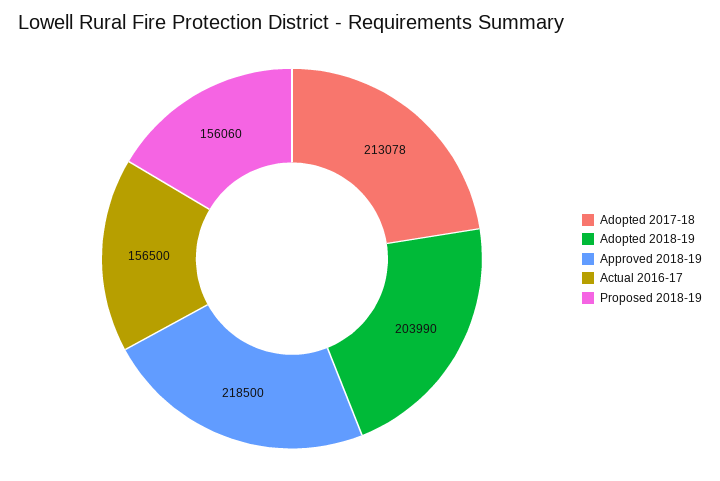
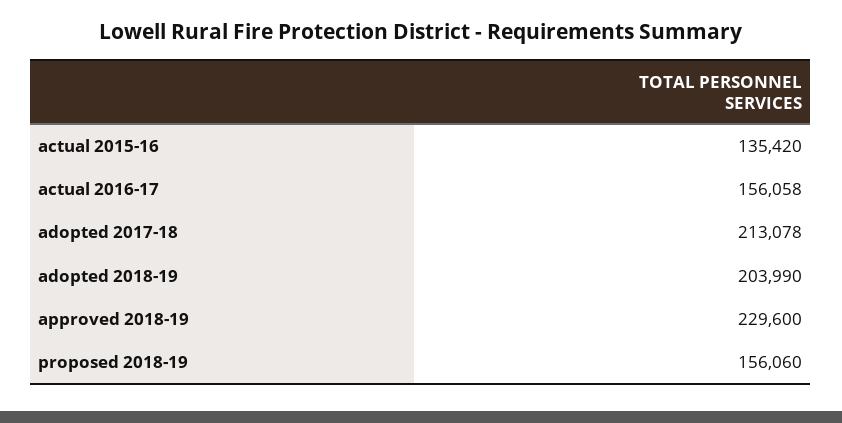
  {
    "Adopted 2017-18": 213078,
    "Adopted 2018-19": 203990,
-   "Approved 2018-19": 218500,
+   "Approved 2018-19": 229600,
-   "Actual 2016-17": 156500,
+   "Actual 2016-17": 156058,
-   "Proposed 2018-19": 156060
+   "Proposed 2018-19": 156060,
+   "actual 2015-16": 135420
  }

